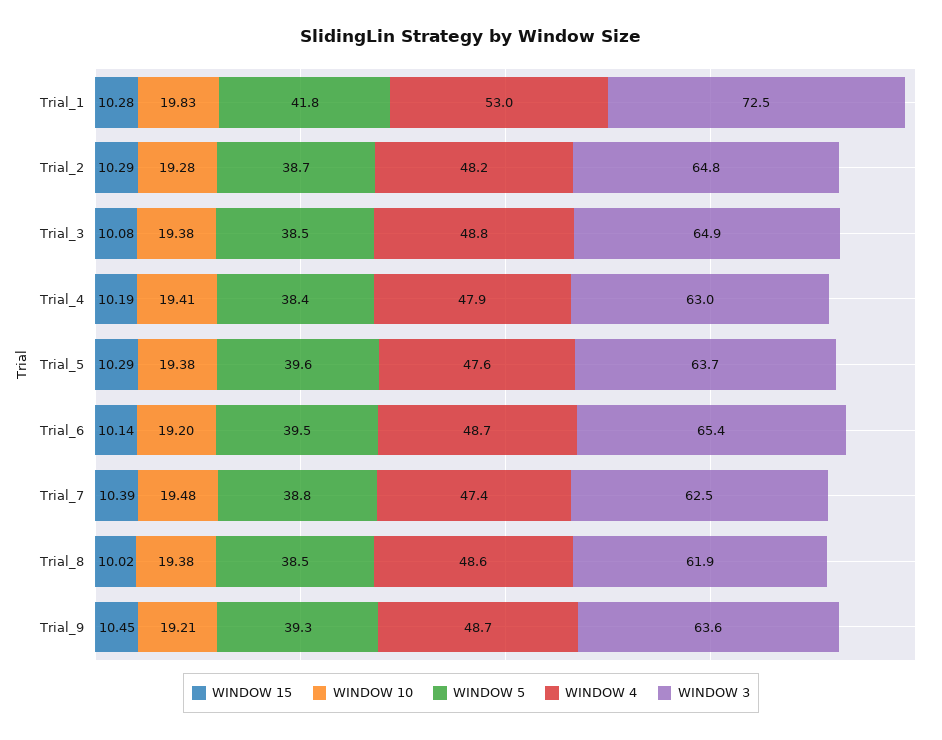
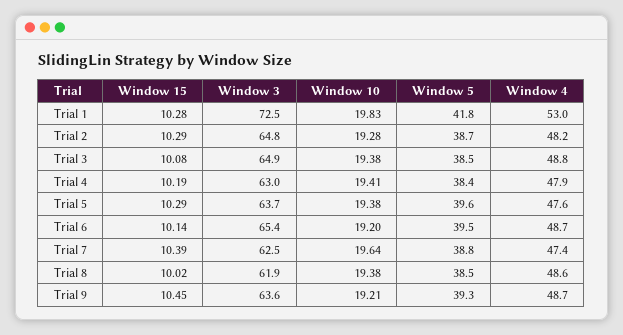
  {
    "WINDOW 15": {
      "Trial_1": 10.28,
      "Trial_2": 10.29,
      "Trial_3": 10.08,
      "Trial_4": 10.19,
      "Trial_5": 10.29,
      "Trial_6": 10.14,
      "Trial_7": 10.39,
      "Trial_8": 10.02,
      "Trial_9": 10.45
    },
    "WINDOW 10": {
      "Trial_1": 19.83,
      "Trial_2": 19.28,
      "Trial_3": 19.38,
      "Trial_4": 19.41,
      "Trial_5": 19.38,
      "Trial_6": 19.2,
-     "Trial_7": 19.48,
+     "Trial_7": 19.64,
      "Trial_8": 19.38,
      "Trial_9": 19.21
    },
    "WINDOW 5": {
      "Trial_1": 41.8,
      "Trial_2": 38.7,
      "Trial_3": 38.5,
      "Trial_4": 38.4,
      "Trial_5": 39.6,
      "Trial_6": 39.5,
      "Trial_7": 38.8,
      "Trial_8": 38.5,
      "Trial_9": 39.3
    },
    "WINDOW 4": {
      "Trial_1": 53,
      "Trial_2": 48.2,
      "Trial_3": 48.8,
      "Trial_4": 47.9,
      "Trial_5": 47.6,
      "Trial_6": 48.7,
      "Trial_7": 47.4,
      "Trial_8": 48.6,
      "Trial_9": 48.7
    },
    "WINDOW 3": {
      "Trial_1": 72.5,
      "Trial_2": 64.8,
      "Trial_3": 64.9,
      "Trial_4": 63,
      "Trial_5": 63.7,
      "Trial_6": 65.4,
      "Trial_7": 62.5,
      "Trial_8": 61.9,
      "Trial_9": 63.6
    }
  }

